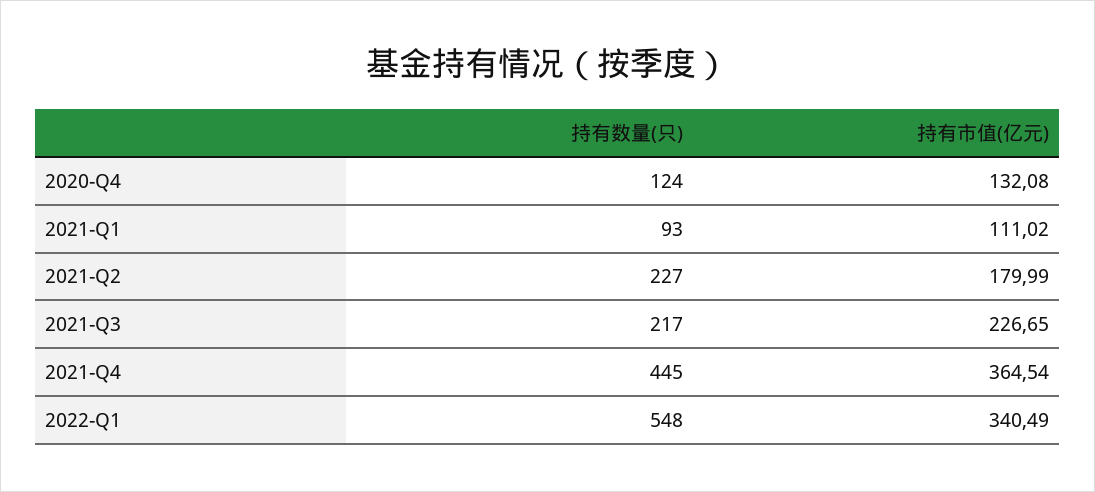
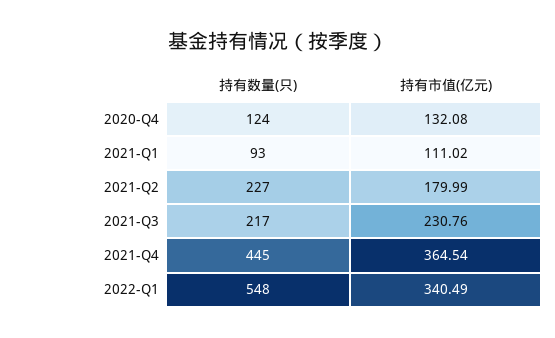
  {
    "持有数量(只)": {
      "2020-Q4": 124,
      "2021-Q1": 93,
      "2021-Q2": 227,
      "2021-Q3": 217,
      "2021-Q4": 445,
      "2022-Q1": 548
    },
    "持有市值(亿元)": {
      "2020-Q4": 132.08,
      "2021-Q1": 111.02,
      "2021-Q2": 179.99,
-     "2021-Q3": 226.65,
+     "2021-Q3": 230.76,
      "2021-Q4": 364.54,
      "2022-Q1": 340.49
    }
  }

